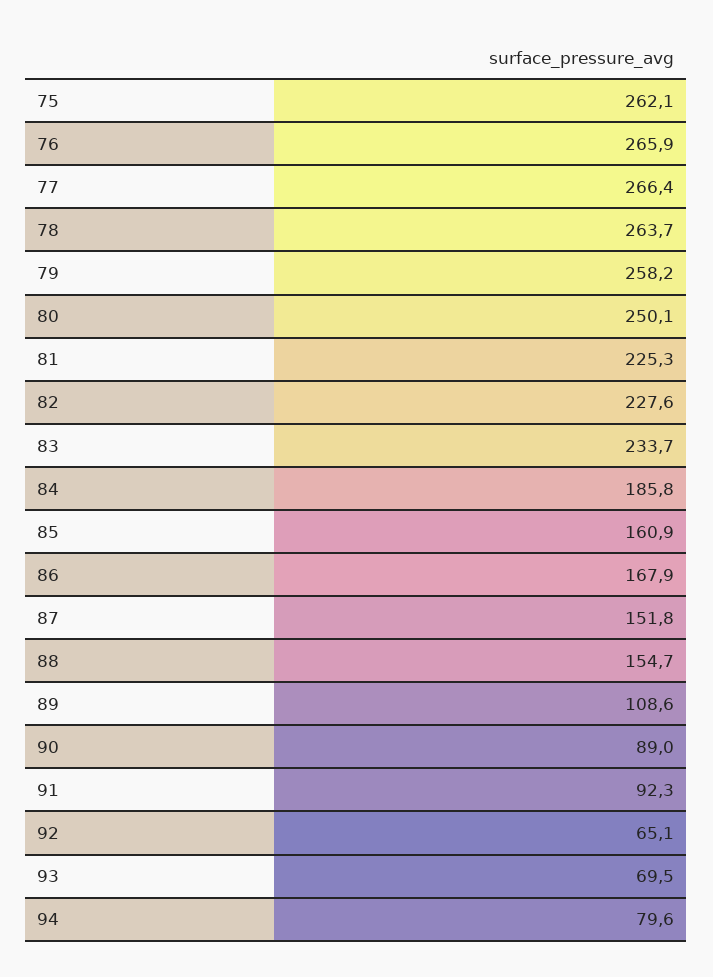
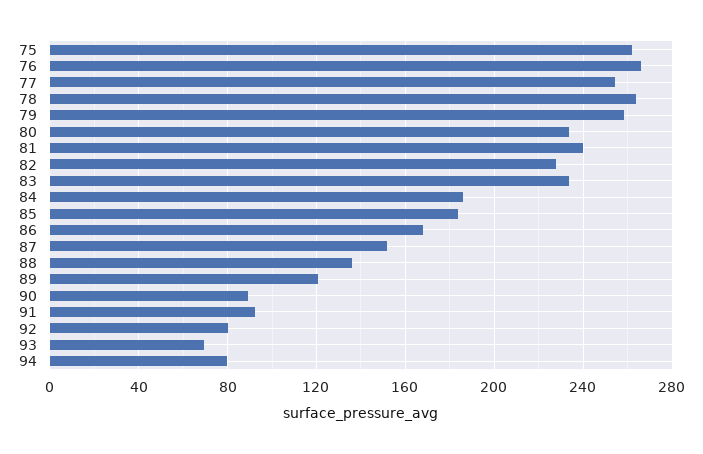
  {
    "75": 262.1,
    "76": 265.9,
-   "77": 266.4,
+   "77": 255,
    "78": 263.7,
    "79": 258.2,
-   "80": 250.1,
+   "80": 235,
-   "81": 225.3,
+   "81": 240,
    "82": 227.6,
    "83": 233.7,
    "84": 185.8,
-   "85": 160.9,
+   "85": 185,
    "86": 167.9,
    "87": 151.8,
-   "88": 154.7,
+   "88": 135,
-   "89": 108.6,
+   "89": 120,
    "90": 89,
    "91": 92.3,
-   "92": 65.1,
+   "92": 80,
    "93": 69.5,
    "94": 79.6
  }

